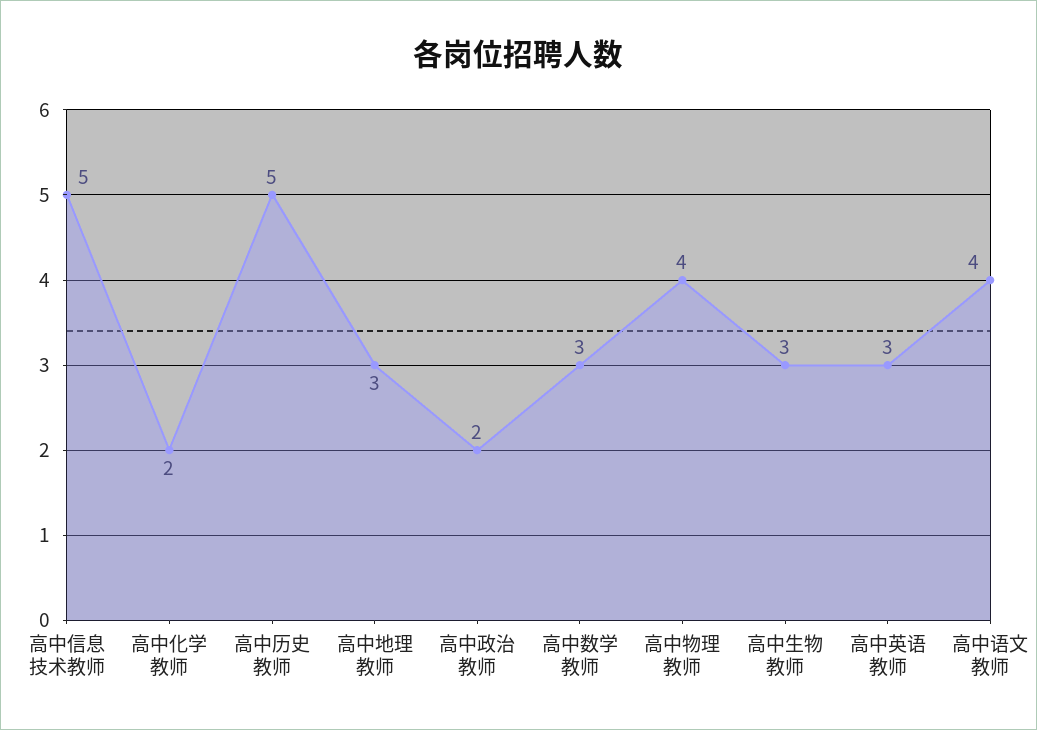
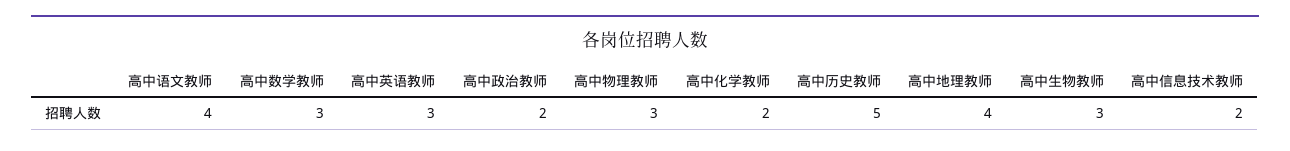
  {
-   "高中信息技术教师": 5,
+   "高中信息技术教师": 2,
    "高中化学教师": 2,
    "高中历史教师": 5,
-   "高中地理教师": 3,
+   "高中地理教师": 4,
    "高中政治教师": 2,
    "高中数学教师": 3,
-   "高中物理教师": 4,
+   "高中物理教师": 3,
    "高中生物教师": 3,
    "高中英语教师": 3,
    "高中语文教师": 4
  }

